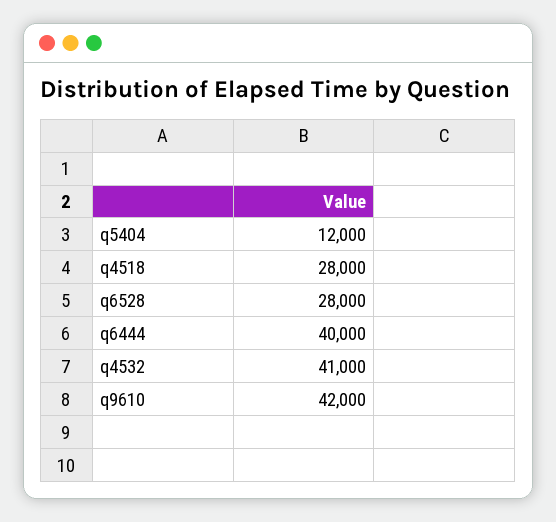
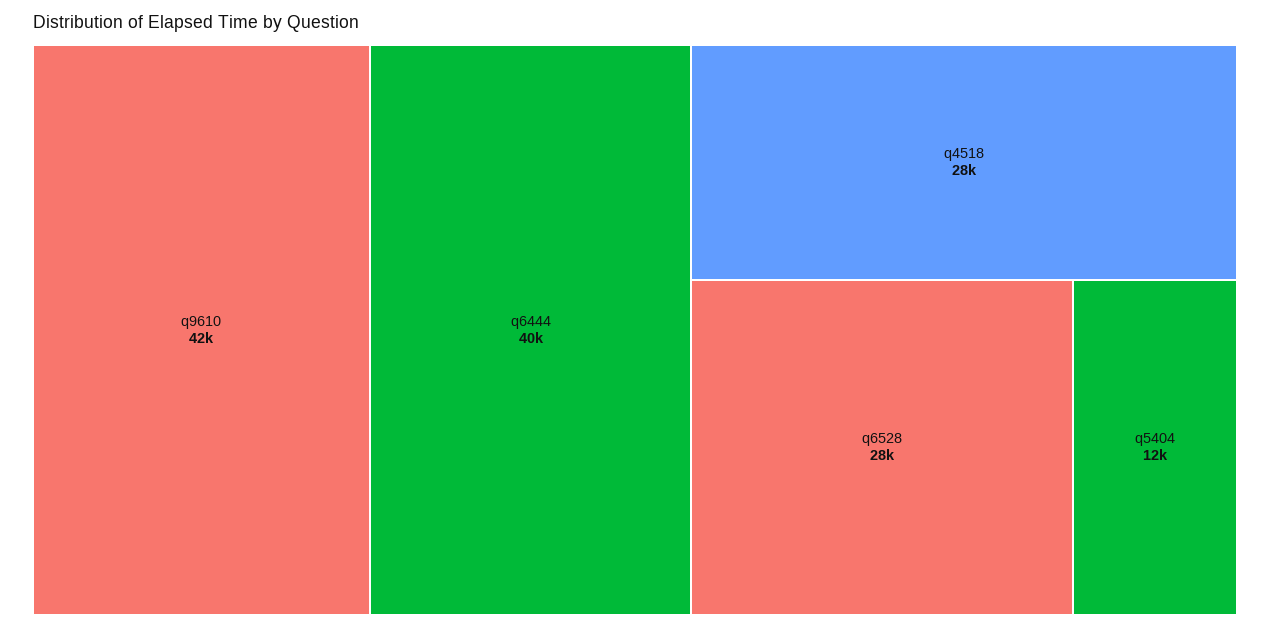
  {
    "q5404": 12000,
    "q4518": 28000,
    "q6528": 28000,
    "q6444": 40000,
-   "q4532": 41000,
    "q9610": 42000
  }

